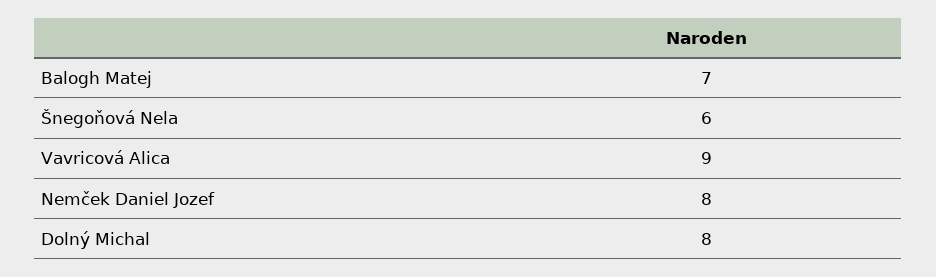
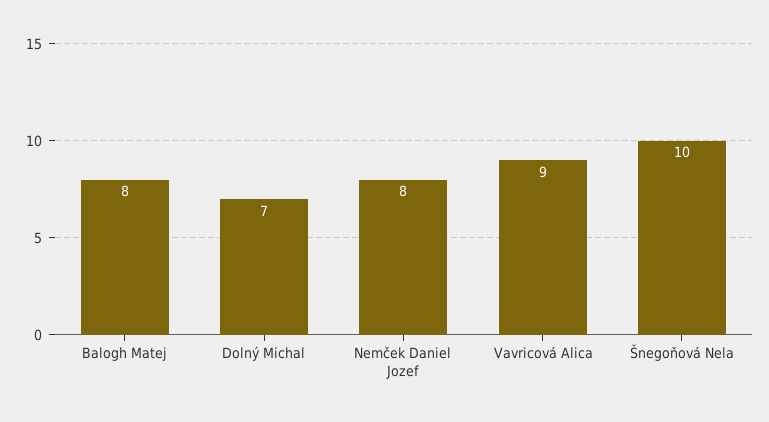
  {
-   "Balogh Matej": 7,
+   "Balogh Matej": 8,
-   "Šnegoňová Nela": 6,
+   "Šnegoňová Nela": 10,
    "Vavricová Alica": 9,
    "Nemček Daniel Jozef": 8,
-   "Dolný Michal": 8
+   "Dolný Michal": 7
  }

